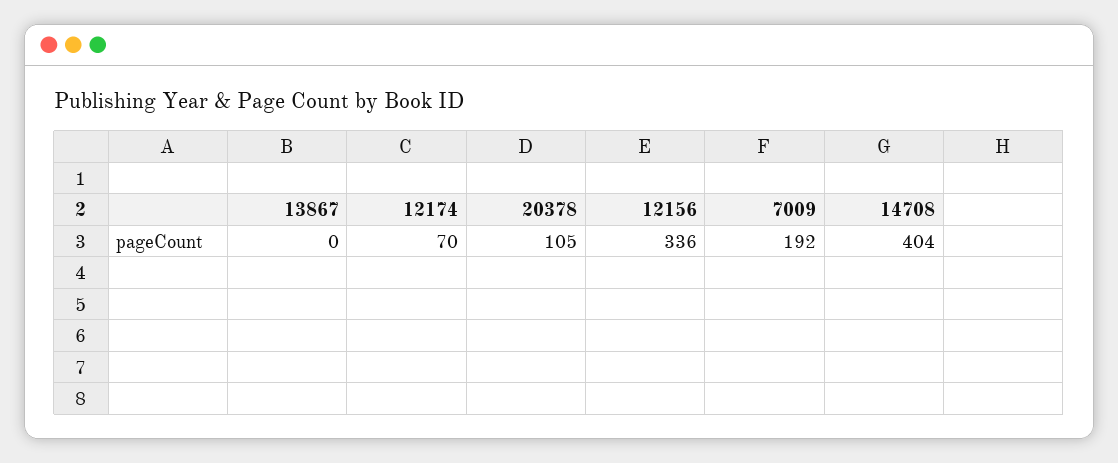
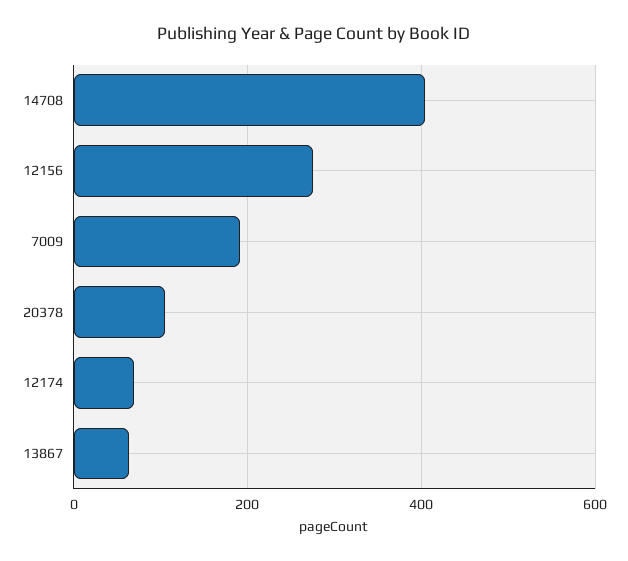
  {
-   "13867": 0,
+   "13867": 60,
    "12174": 70,
    "20378": 105,
-   "12156": 336,
+   "12156": 280,
    "7009": 192,
    "14708": 404
  }

